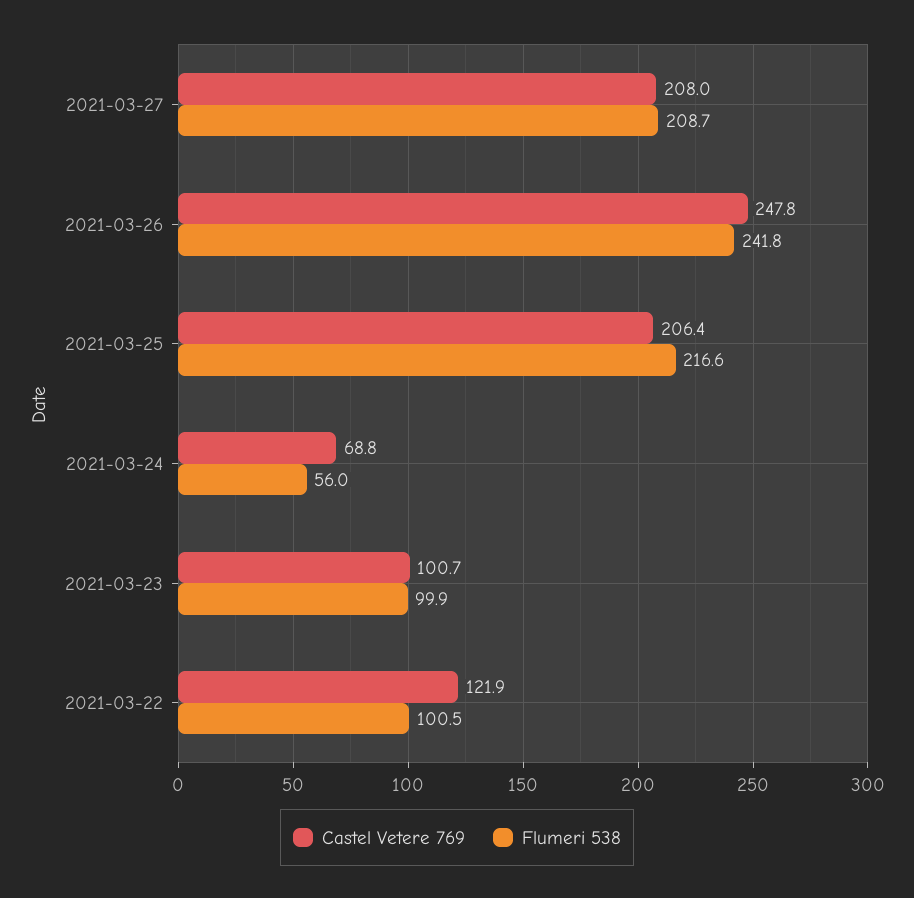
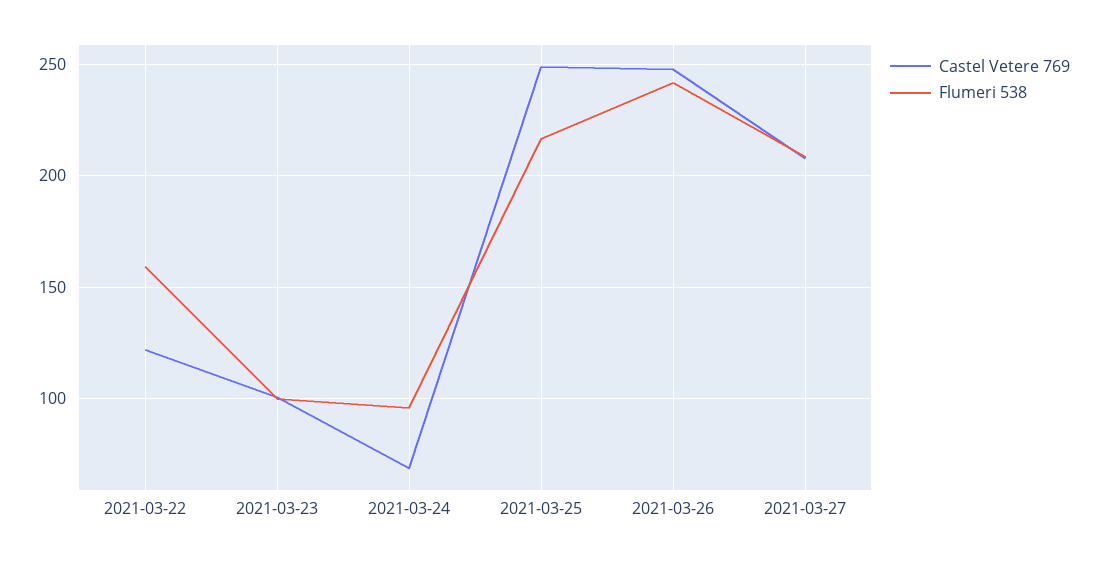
  {
    "Castel Vetere 769": {
      "2021-03-27": 208,
      "2021-03-26": 247.8,
-     "2021-03-25": 206.4,
+     "2021-03-25": 250,
      "2021-03-24": 68.8,
      "2021-03-23": 100.7,
      "2021-03-22": 121.9
    },
    "Flumeri 538": {
      "2021-03-27": 208.7,
      "2021-03-26": 241.8,
      "2021-03-25": 216.6,
-     "2021-03-24": 56,
+     "2021-03-24": 95,
      "2021-03-23": 99.9,
-     "2021-03-22": 100.5
+     "2021-03-22": 160
    }
  }

